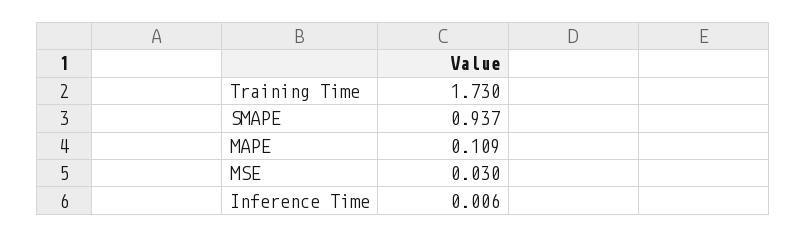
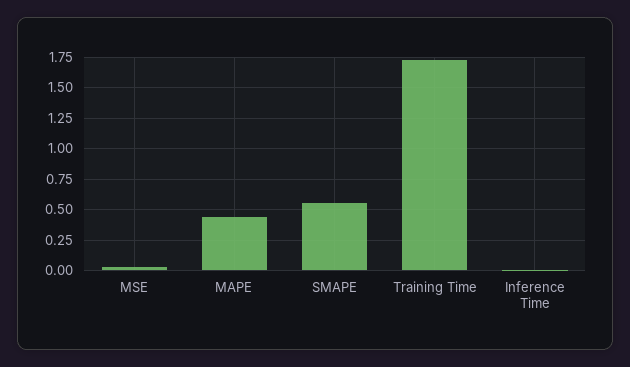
  {
    "Training Time": 1.73,
-   "SMAPE": 0.937,
+   "SMAPE": 0.55,
-   "MAPE": 0.109,
+   "MAPE": 0.45,
    "MSE": 0.03,
    "Inference Time": 0.006
  }

